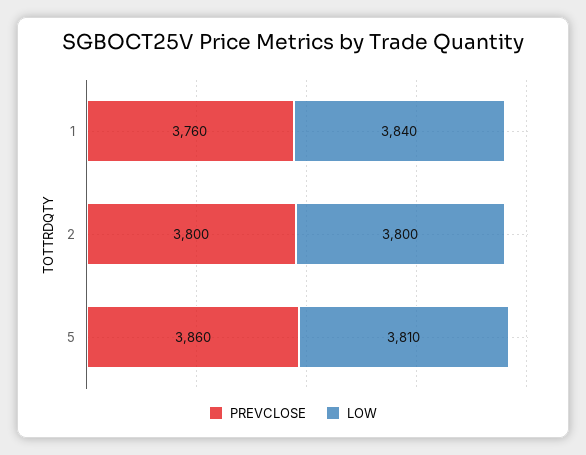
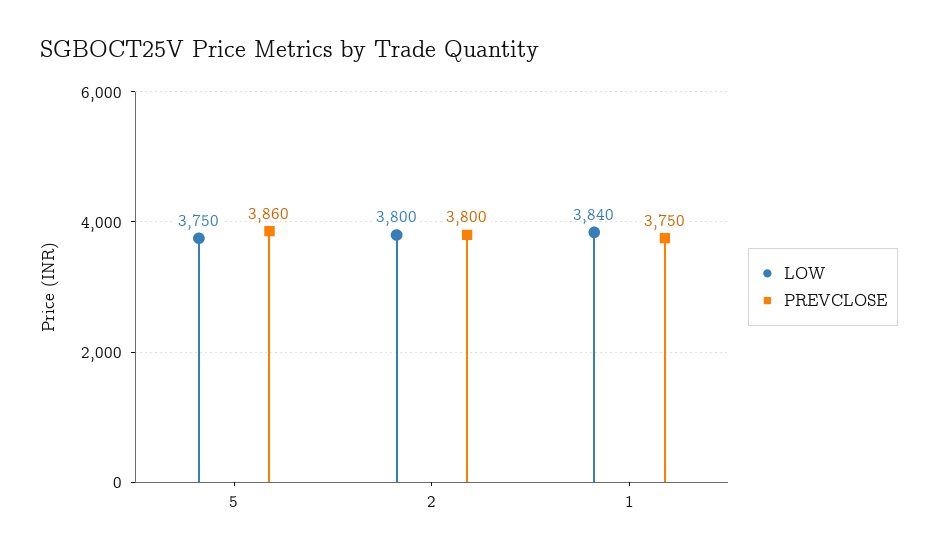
  {
    "PREVCLOSE": {
-     "1": 3760,
+     "1": 3750,
      "2": 3800,
      "5": 3860
    },
    "LOW": {
      "1": 3840,
      "2": 3800,
-     "5": 3810
+     "5": 3750
    }
  }

